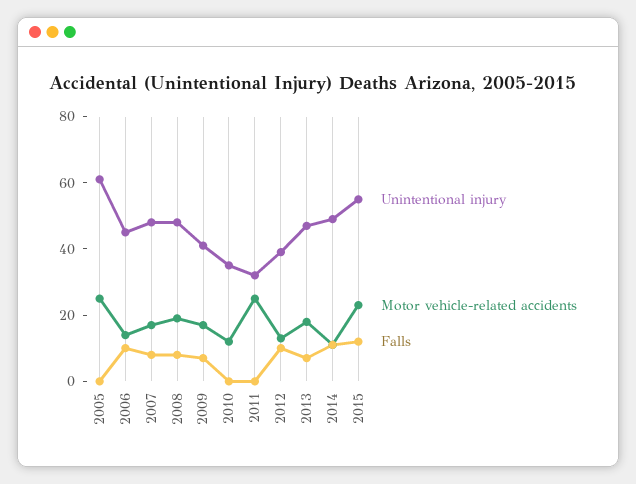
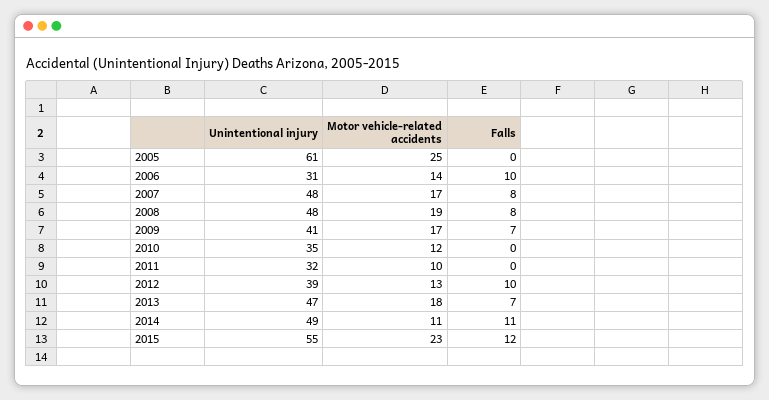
  {
    "Unintentional injury": {
      "2005": 61,
-     "2006": 45,
+     "2006": 31,
      "2007": 48,
      "2008": 48,
      "2009": 41,
      "2010": 35,
      "2011": 32,
      "2012": 39,
      "2013": 47,
      "2014": 49,
      "2015": 55
    },
    "Motor vehicle-related accidents": {
      "2005": 25,
      "2006": 14,
      "2007": 17,
      "2008": 19,
      "2009": 17,
      "2010": 12,
-     "2011": 25,
+     "2011": 10,
      "2012": 13,
      "2013": 18,
      "2014": 11,
      "2015": 23
    },
    "Falls": {
      "2005": 0,
      "2006": 10,
      "2007": 8,
      "2008": 8,
      "2009": 7,
      "2010": 0,
      "2011": 0,
      "2012": 10,
      "2013": 7,
      "2014": 11,
      "2015": 12
    }
  }

